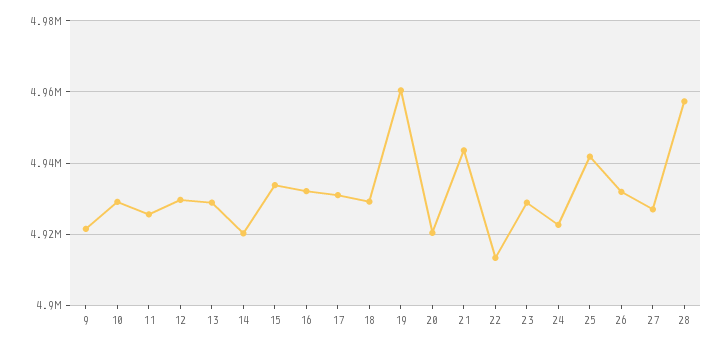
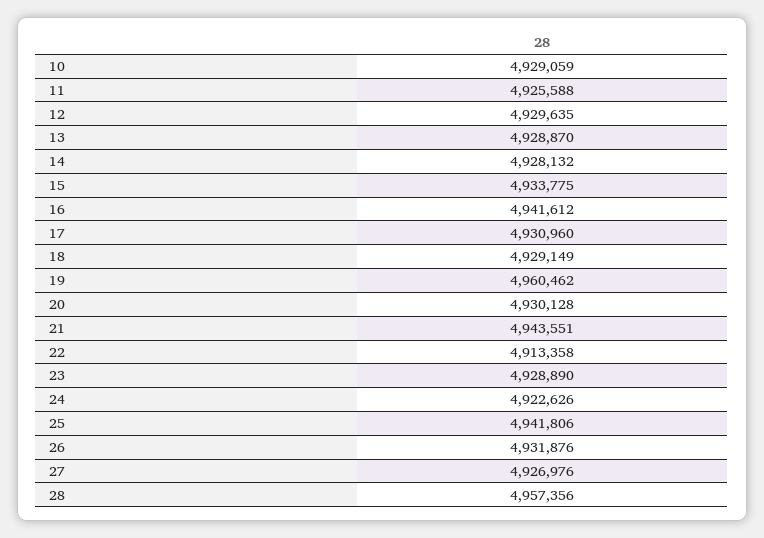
  {
-   "9": 4922000,
    "10": 4929059,
    "11": 4925588,
    "12": 4929635,
    "13": 4928870,
-   "14": 4920000,
+   "14": 4928132,
    "15": 4933775,
-   "16": 4932000,
+   "16": 4941612,
    "17": 4930960,
    "18": 4929149,
    "19": 4960462,
-   "20": 4920000,
+   "20": 4930128,
    "21": 4943551,
    "22": 4913358,
    "23": 4928890,
    "24": 4922626,
    "25": 4941806,
    "26": 4931876,
    "27": 4926976,
    "28": 4957356
  }

